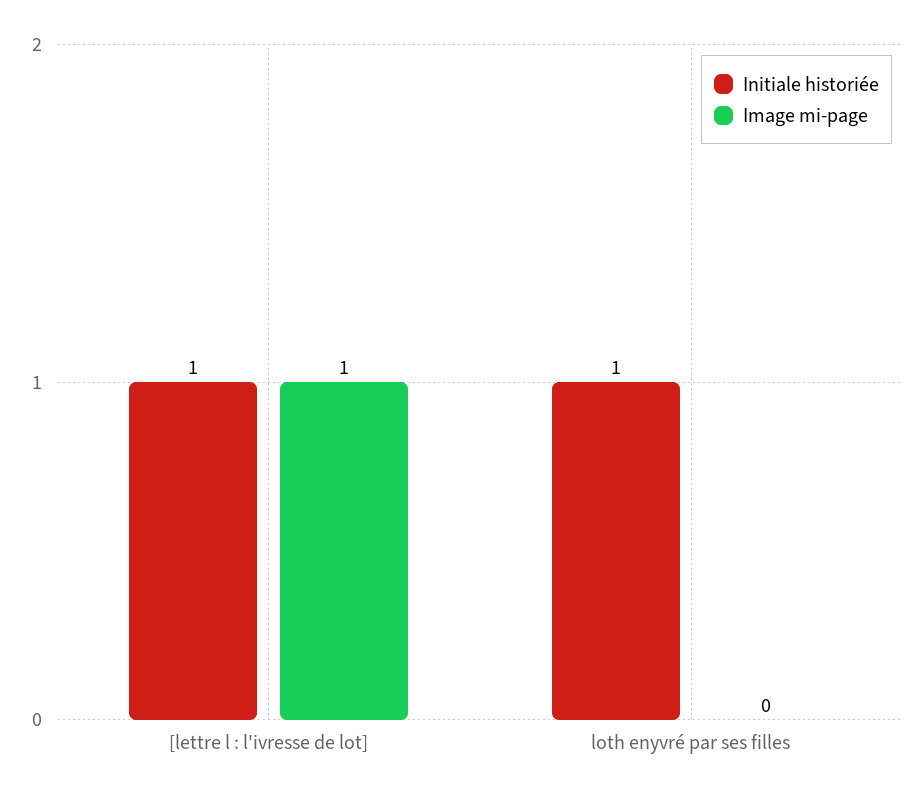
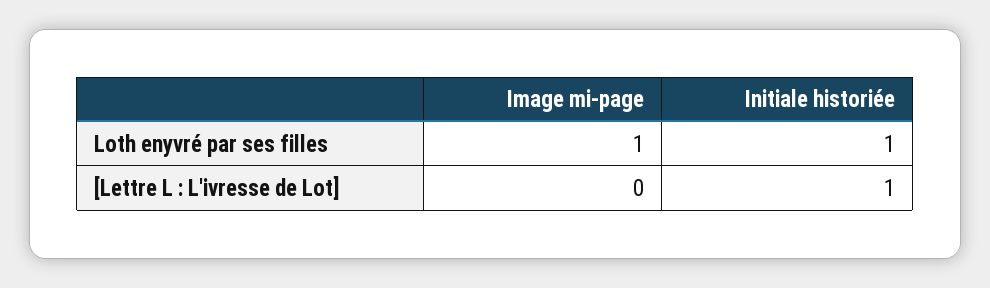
  {
    "Initiale historiée": {
      "[lettre l : l'ivresse de lot]": 1,
      "loth enyvré par ses filles": 1
    },
    "Image mi-page": {
-     "[lettre l : l'ivresse de lot]": 1,
+     "[lettre l : l'ivresse de lot]": 0,
-     "loth enyvré par ses filles": 0
+     "loth enyvré par ses filles": 1
    }
  }

